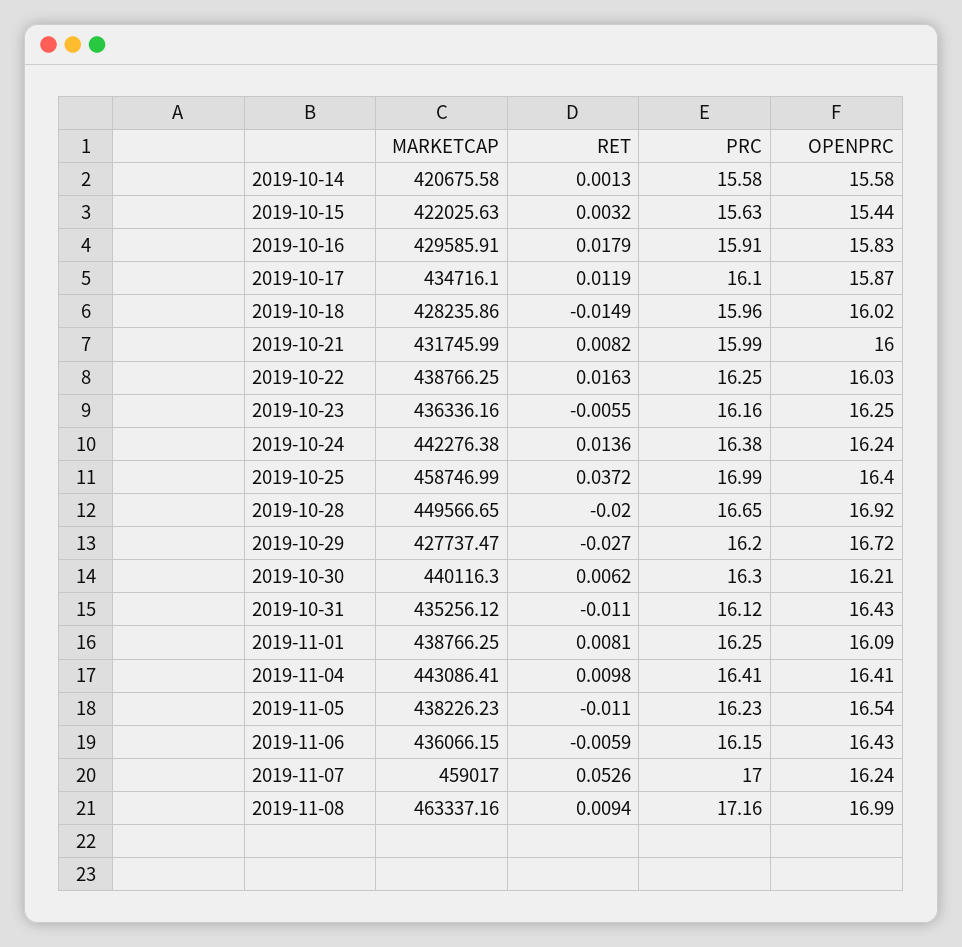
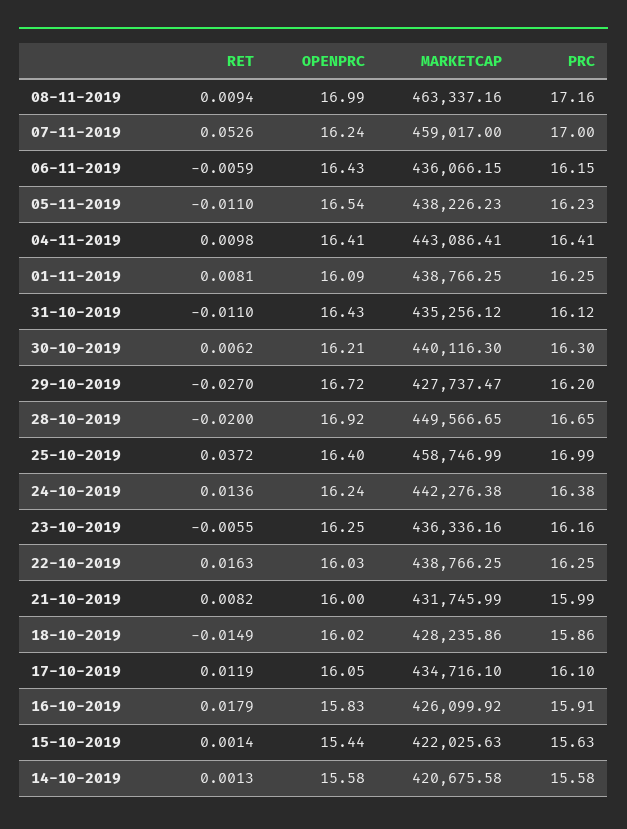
  {
    "MARKETCAP": {
      "2019-10-14": 420675.58,
      "2019-10-15": 422025.63,
-     "2019-10-16": 429585.91,
+     "2019-10-16": 426099.92,
      "2019-10-17": 434716.1,
      "2019-10-18": 428235.86,
      "2019-10-21": 431745.99,
      "2019-10-22": 438766.25,
      "2019-10-23": 436336.16,
      "2019-10-24": 442276.38,
      "2019-10-25": 458746.99,
      "2019-10-28": 449566.65,
      "2019-10-29": 427737.47,
      "2019-10-30": 440116.3,
      "2019-10-31": 435256.12,
      "2019-11-01": 438766.25,
      "2019-11-04": 443086.41,
      "2019-11-05": 438226.23,
      "2019-11-06": 436066.15,
      "2019-11-07": 459017,
      "2019-11-08": 463337.16
    },
    "RET": {
      "2019-10-14": 0.0013,
-     "2019-10-15": 0.0032,
+     "2019-10-15": 0.0014,
      "2019-10-16": 0.0179,
      "2019-10-17": 0.0119,
      "2019-10-18": -0.0149,
      "2019-10-21": 0.0082,
      "2019-10-22": 0.0163,
      "2019-10-23": -0.0055,
      "2019-10-24": 0.0136,
      "2019-10-25": 0.0372,
      "2019-10-28": -0.02,
      "2019-10-29": -0.027,
      "2019-10-30": 0.0062,
      "2019-10-31": -0.011,
      "2019-11-01": 0.0081,
      "2019-11-04": 0.0098,
      "2019-11-05": -0.011,
      "2019-11-06": -0.0059,
      "2019-11-07": 0.0526,
      "2019-11-08": 0.0094
    },
    "PRC": {
      "2019-10-14": 15.58,
      "2019-10-15": 15.63,
      "2019-10-16": 15.91,
      "2019-10-17": 16.1,
-     "2019-10-18": 15.96,
+     "2019-10-18": 15.86,
      "2019-10-21": 15.99,
      "2019-10-22": 16.25,
      "2019-10-23": 16.16,
      "2019-10-24": 16.38,
      "2019-10-25": 16.99,
      "2019-10-28": 16.65,
      "2019-10-29": 16.2,
      "2019-10-30": 16.3,
      "2019-10-31": 16.12,
      "2019-11-01": 16.25,
      "2019-11-04": 16.41,
      "2019-11-05": 16.23,
      "2019-11-06": 16.15,
      "2019-11-07": 17,
      "2019-11-08": 17.16
    },
    "OPENPRC": {
      "2019-10-14": 15.58,
      "2019-10-15": 15.44,
      "2019-10-16": 15.83,
-     "2019-10-17": 15.87,
+     "2019-10-17": 16.05,
      "2019-10-18": 16.02,
      "2019-10-21": 16,
      "2019-10-22": 16.03,
      "2019-10-23": 16.25,
      "2019-10-24": 16.24,
      "2019-10-25": 16.4,
      "2019-10-28": 16.92,
      "2019-10-29": 16.72,
      "2019-10-30": 16.21,
      "2019-10-31": 16.43,
      "2019-11-01": 16.09,
      "2019-11-04": 16.41,
      "2019-11-05": 16.54,
      "2019-11-06": 16.43,
      "2019-11-07": 16.24,
      "2019-11-08": 16.99
    }
  }

